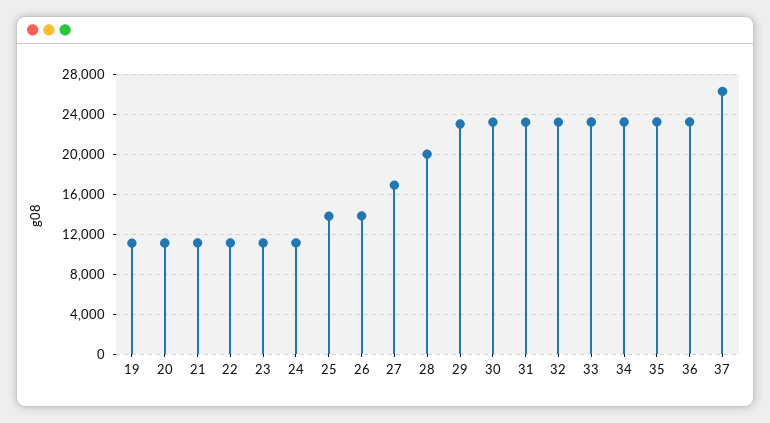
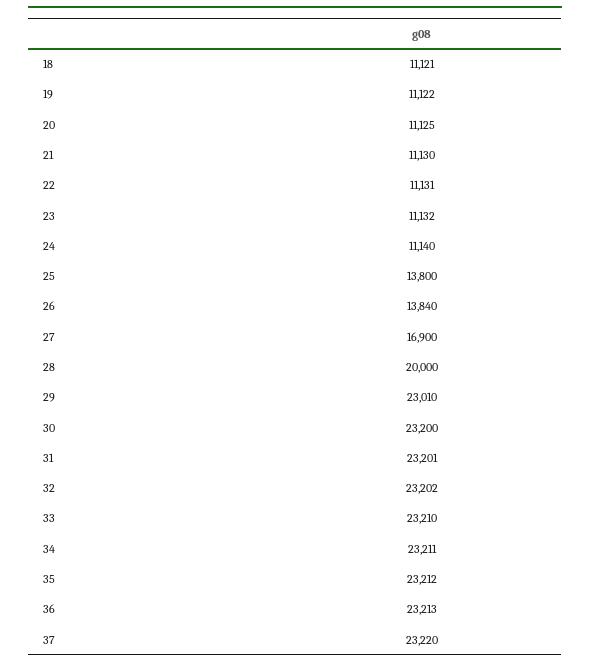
  {
    "19": 11122,
    "20": 11125,
    "21": 11130,
    "22": 11131,
    "23": 11132,
    "24": 11140,
    "25": 13800,
    "26": 13840,
    "27": 16900,
    "28": 20000,
    "29": 23010,
    "30": 23200,
    "31": 23201,
    "32": 23202,
    "33": 23210,
    "34": 23211,
    "35": 23212,
    "36": 23213,
-   "37": 26000
+   "37": 23220,
+   "18": 11121
  }

